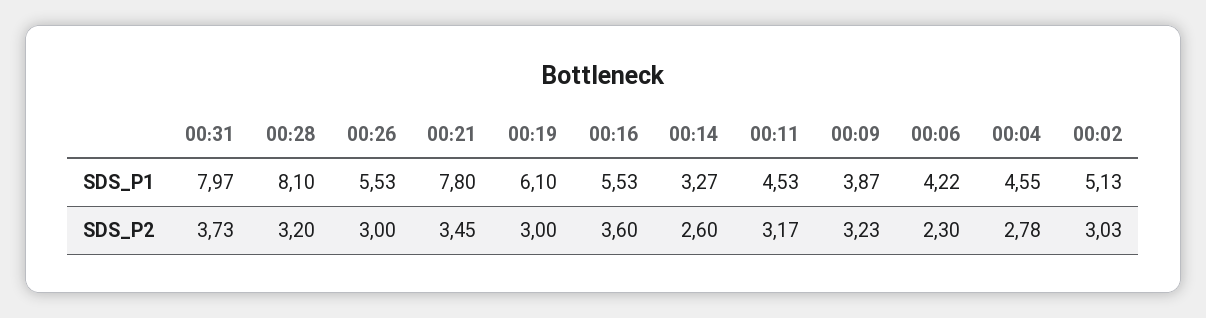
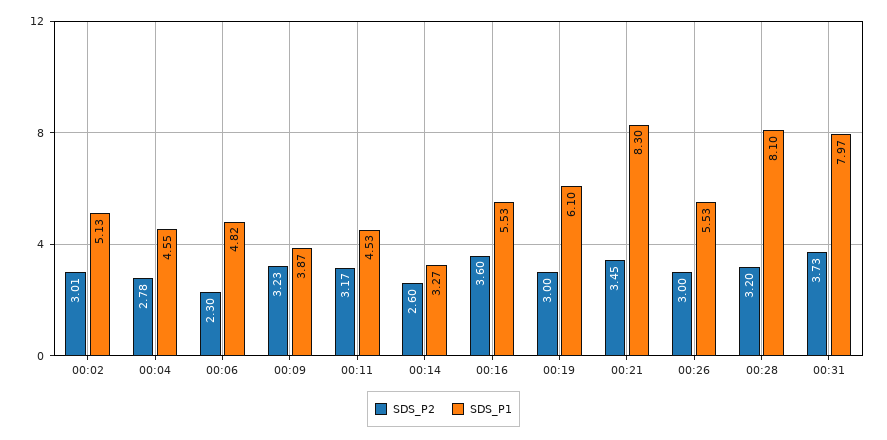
  {
    "SDS_P1": {
      "00:31": 7.97,
      "00:28": 8.1,
      "00:26": 5.53,
-     "00:21": 7.8,
+     "00:21": 8.3,
      "00:19": 6.1,
      "00:16": 5.53,
      "00:14": 3.27,
      "00:11": 4.53,
      "00:09": 3.87,
-     "00:06": 4.22,
+     "00:06": 4.82,
      "00:04": 4.55,
      "00:02": 5.13
    },
    "SDS_P2": {
      "00:31": 3.73,
      "00:28": 3.2,
      "00:26": 3,
      "00:21": 3.45,
      "00:19": 3,
      "00:16": 3.6,
      "00:14": 2.6,
      "00:11": 3.17,
      "00:09": 3.23,
      "00:06": 2.3,
      "00:04": 2.78,
-     "00:02": 3.03
+     "00:02": 3.01
    }
  }

